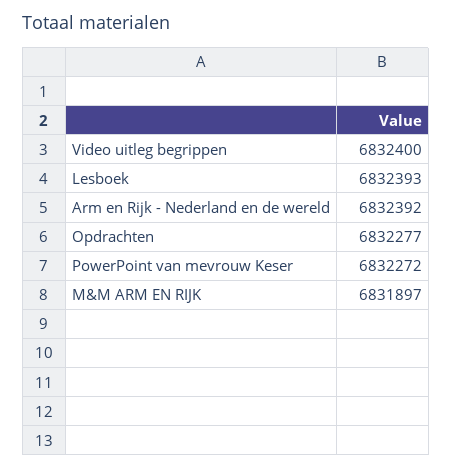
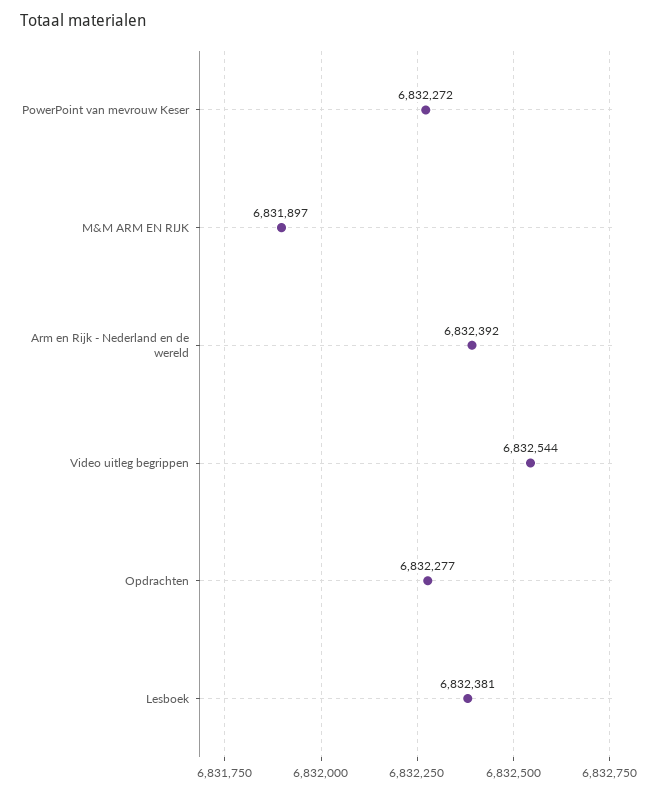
  {
-   "Video uitleg begrippen": 6832400,
+   "Video uitleg begrippen": 6832544,
-   "Lesboek": 6832393,
+   "Lesboek": 6832381,
    "Arm en Rijk - Nederland en de wereld": 6832392,
    "Opdrachten": 6832277,
    "PowerPoint van mevrouw Keser": 6832272,
    "M&M ARM EN RIJK": 6831897
  }

